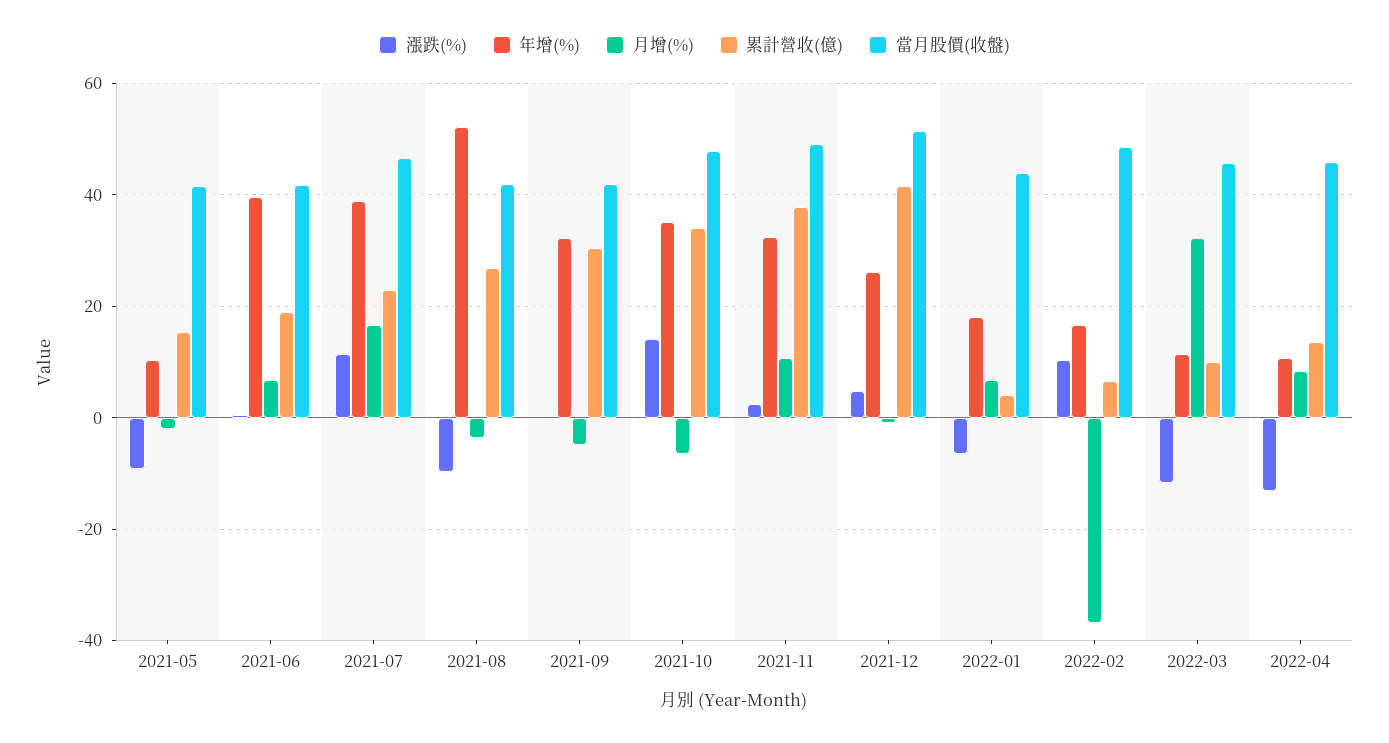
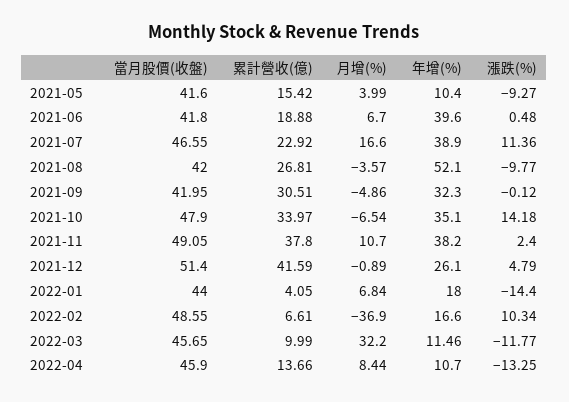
  {
    "漲跌(%)": {
      "2021-05": -9.27,
      "2021-06": 0.48,
      "2021-07": 11.36,
      "2021-08": -9.77,
      "2021-09": -0.12,
      "2021-10": 14.18,
      "2021-11": 2.4,
      "2021-12": 4.79,
-     "2022-01": -6,
+     "2022-01": -14.4,
      "2022-02": 10.34,
      "2022-03": -11.77,
      "2022-04": -13.25
    },
    "年增(%)": {
      "2021-05": 10.4,
      "2021-06": 39.6,
      "2021-07": 38.9,
      "2021-08": 52.1,
      "2021-09": 32.3,
      "2021-10": 35.1,
-     "2021-11": 32,
+     "2021-11": 38.2,
      "2021-12": 26.1,
      "2022-01": 18,
      "2022-02": 16.6,
      "2022-03": 11.46,
      "2022-04": 10.7
    },
    "月增(%)": {
-     "2021-05": -2,
+     "2021-05": 3.99,
      "2021-06": 6.7,
      "2021-07": 16.6,
      "2021-08": -3.57,
      "2021-09": -4.86,
      "2021-10": -6.54,
      "2021-11": 10.7,
      "2021-12": -0.89,
      "2022-01": 6.84,
      "2022-02": -36.9,
      "2022-03": 32.2,
      "2022-04": 8.44
    },
    "累計營收(億)": {
      "2021-05": 15.42,
      "2021-06": 18.88,
      "2021-07": 22.92,
      "2021-08": 26.81,
      "2021-09": 30.51,
      "2021-10": 33.97,
      "2021-11": 37.8,
      "2021-12": 41.59,
      "2022-01": 4.05,
      "2022-02": 6.61,
      "2022-03": 9.99,
      "2022-04": 13.66
    },
    "當月股價(收盤)": {
      "2021-05": 41.6,
      "2021-06": 41.8,
      "2021-07": 46.55,
      "2021-08": 42,
      "2021-09": 41.95,
      "2021-10": 47.9,
      "2021-11": 49.05,
      "2021-12": 51.4,
      "2022-01": 44,
      "2022-02": 48.55,
      "2022-03": 45.65,
      "2022-04": 45.9
    }
  }

